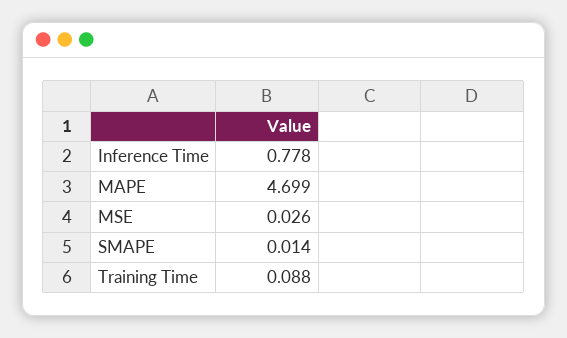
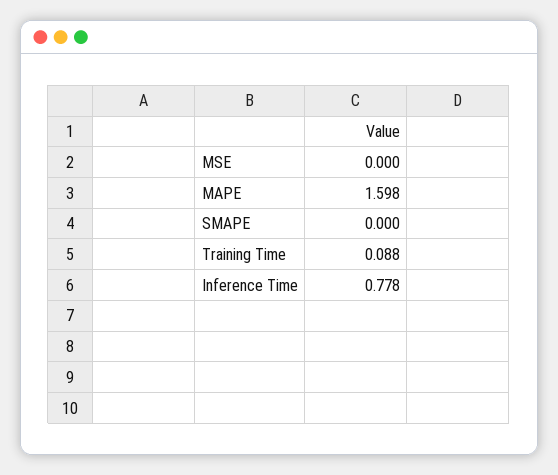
  {
    "Inference Time": 0.778,
-   "MAPE": 4.699,
+   "MAPE": 1.598,
-   "MSE": 0.026,
+   "MSE": 0,
-   "SMAPE": 0.014,
+   "SMAPE": 0,
    "Training Time": 0.088
  }

